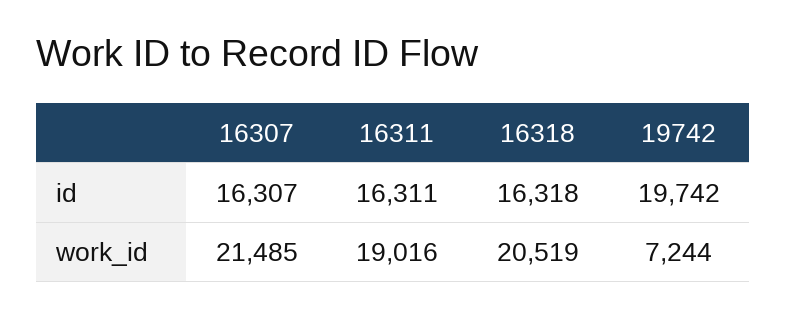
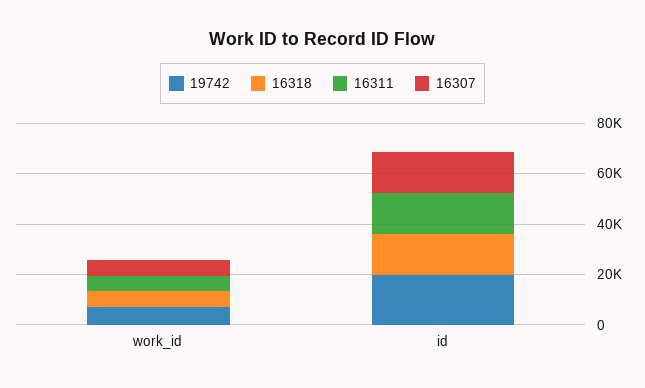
  {
    "16307": {
      "id": 16307,
-     "work_id": 21485
+     "work_id": 5000
    },
    "16311": {
      "id": 16311,
-     "work_id": 19016
+     "work_id": 5000
    },
    "16318": {
      "id": 16318,
-     "work_id": 20519
+     "work_id": 5000
    },
    "19742": {
      "id": 19742,
      "work_id": 7244
    }
  }

